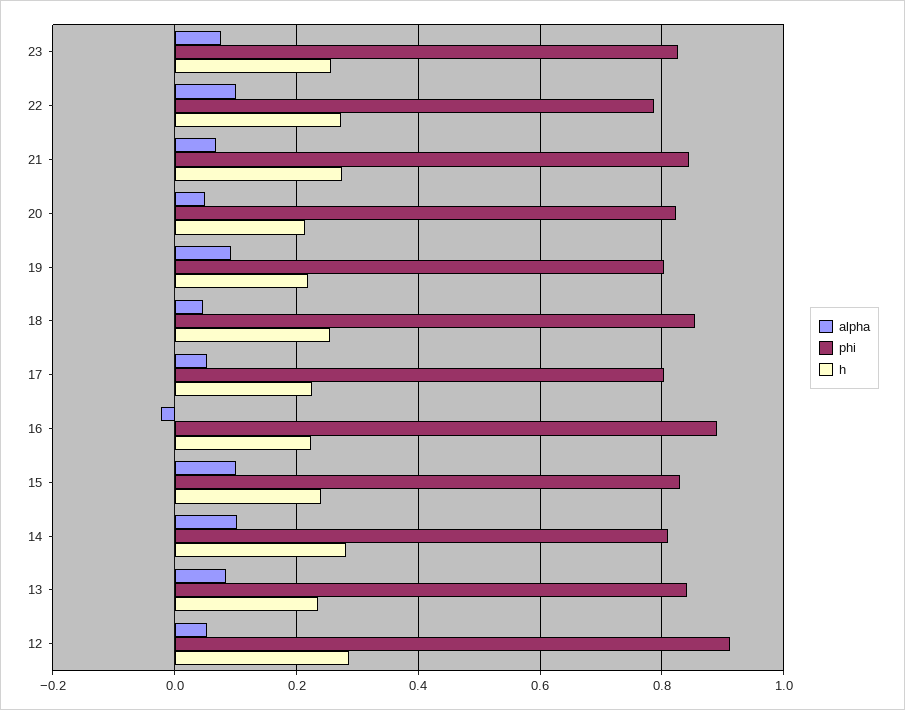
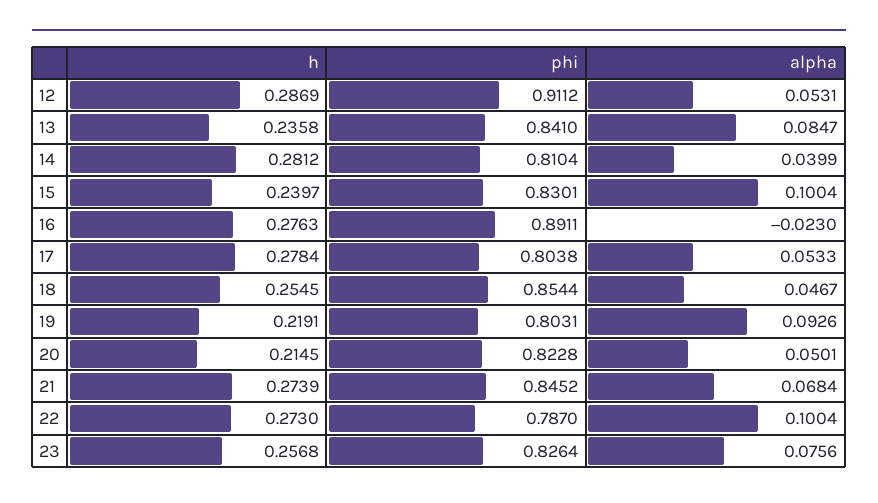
  {
    "alpha": {
      "23": 0.0756,
      "22": 0.1004,
      "21": 0.0684,
      "20": 0.0501,
      "19": 0.0926,
      "18": 0.0467,
      "17": 0.0533,
      "16": -0.023,
      "15": 0.1004,
-     "14": 0.1,
+     "14": 0.0399,
      "13": 0.0847,
      "12": 0.0531
    },
    "phi": {
      "23": 0.8264,
      "22": 0.787,
      "21": 0.8452,
      "20": 0.8228,
      "19": 0.8031,
      "18": 0.8544,
      "17": 0.8038,
      "16": 0.8911,
      "15": 0.8301,
      "14": 0.8104,
      "13": 0.841,
      "12": 0.9112
    },
    "h": {
      "23": 0.2568,
      "22": 0.273,
      "21": 0.2739,
      "20": 0.2145,
      "19": 0.2191,
      "18": 0.2545,
-     "17": 0.22,
+     "17": 0.2784,
-     "16": 0.22,
+     "16": 0.2763,
      "15": 0.2397,
      "14": 0.2812,
      "13": 0.2358,
      "12": 0.2869
    }
  }

